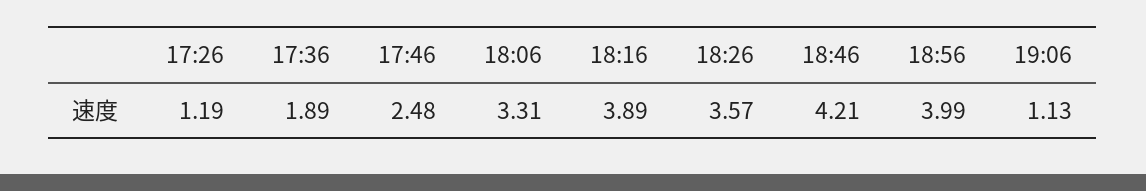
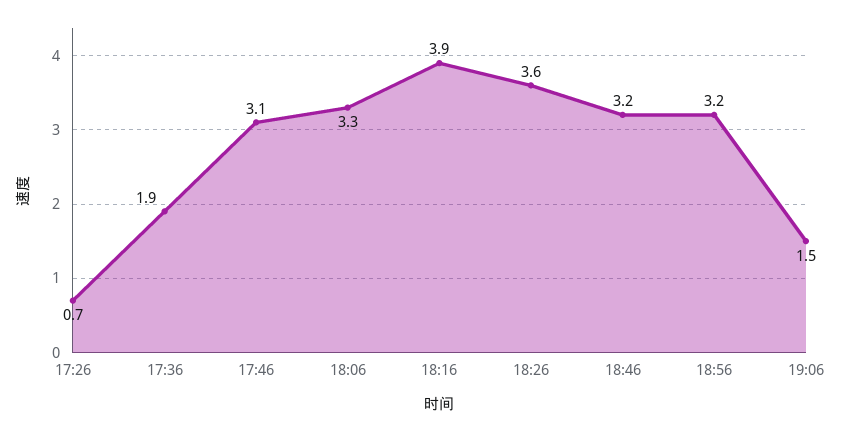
  {
-   "17:26": 1.19,
+   "17:26": 0.7,
    "17:36": 1.89,
-   "17:46": 2.48,
+   "17:46": 3.1,
    "18:06": 3.31,
    "18:16": 3.89,
    "18:26": 3.57,
-   "18:46": 4.21,
+   "18:46": 3.2,
-   "18:56": 3.99,
+   "18:56": 3.2,
-   "19:06": 1.13
+   "19:06": 1.5
  }

